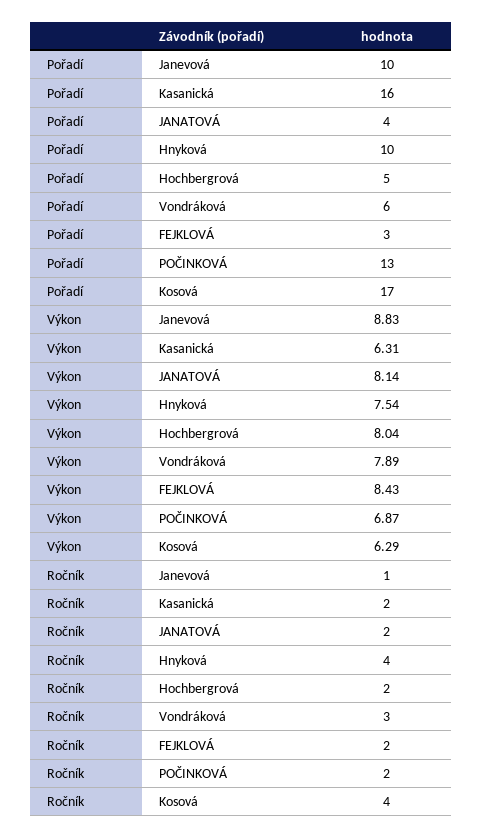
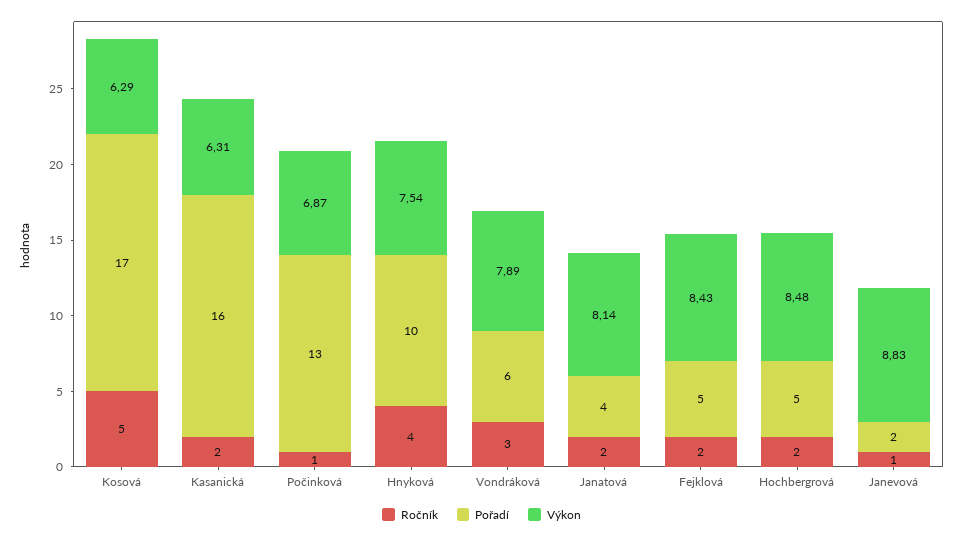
  {
    "Pořadí": {
-     "Janevová": 10,
+     "Janevová": 2,
      "Kasanická": 16,
      "JANATOVÁ": 4,
      "Hnyková": 10,
      "Hochbergrová": 5,
      "Vondráková": 6,
-     "FEJKLOVÁ": 3,
+     "FEJKLOVÁ": 5,
      "POČINKOVÁ": 13,
      "Kosová": 17
    },
    "Výkon": {
      "Janevová": 8.83,
      "Kasanická": 6.31,
      "JANATOVÁ": 8.14,
      "Hnyková": 7.54,
-     "Hochbergrová": 8.04,
+     "Hochbergrová": 8.48,
      "Vondráková": 7.89,
      "FEJKLOVÁ": 8.43,
      "POČINKOVÁ": 6.87,
      "Kosová": 6.29
    },
    "Ročník": {
      "Janevová": 1,
      "Kasanická": 2,
      "JANATOVÁ": 2,
      "Hnyková": 4,
      "Hochbergrová": 2,
      "Vondráková": 3,
      "FEJKLOVÁ": 2,
-     "POČINKOVÁ": 2,
+     "POČINKOVÁ": 1,
-     "Kosová": 4
+     "Kosová": 5
    }
  }

